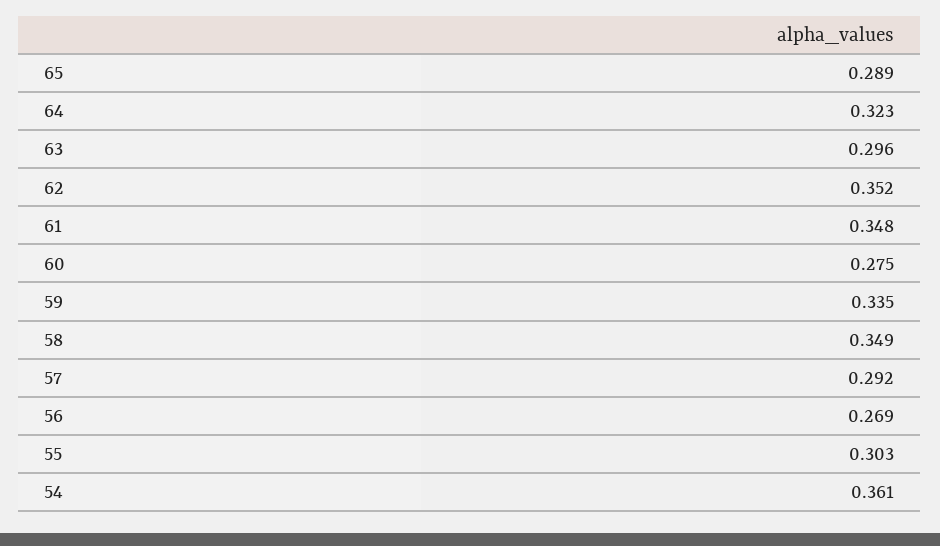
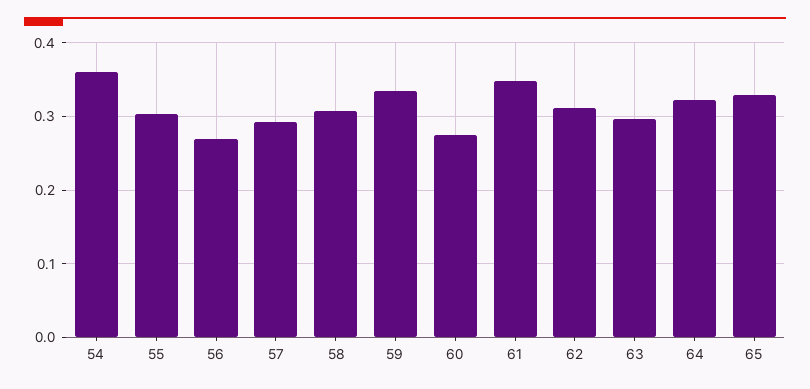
  {
-   "65": 0.289,
+   "65": 0.33,
    "64": 0.323,
    "63": 0.296,
-   "62": 0.352,
+   "62": 0.31,
    "61": 0.348,
    "60": 0.275,
    "59": 0.335,
-   "58": 0.349,
+   "58": 0.31,
    "57": 0.292,
    "56": 0.269,
    "55": 0.303,
    "54": 0.361
  }

